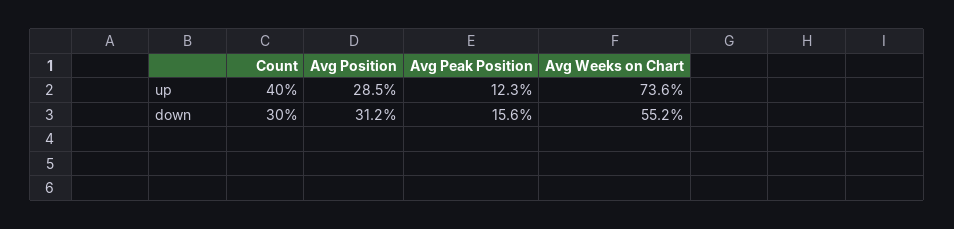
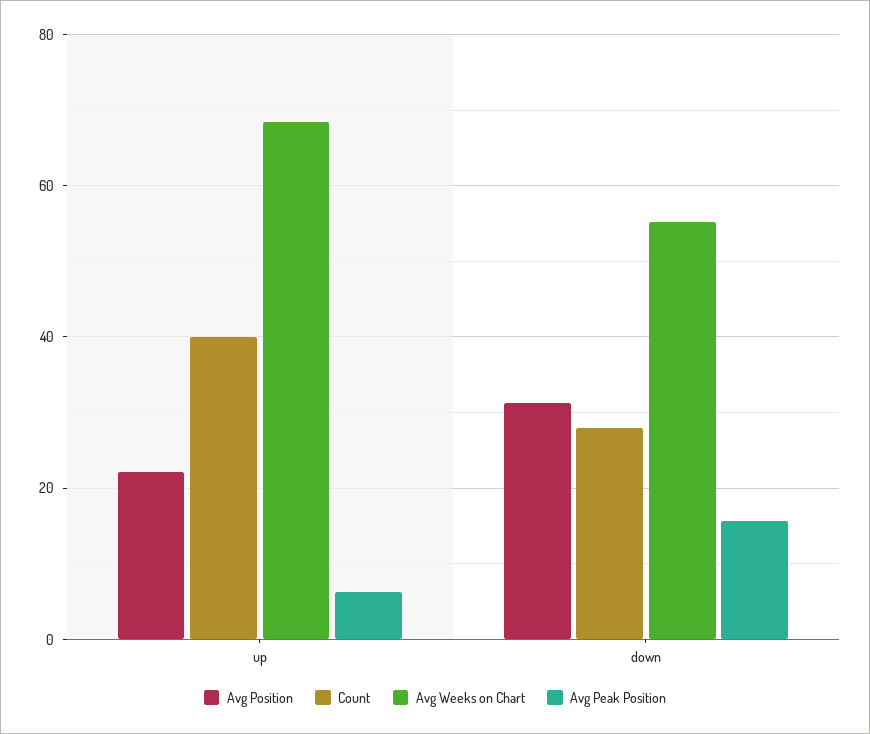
  {
    "Count": {
      "up": 40,
-     "down": 30
+     "down": 28
    },
    "Avg Position": {
-     "up": 28.5,
+     "up": 22,
      "down": 31.2
    },
    "Avg Peak Position": {
-     "up": 12.3,
+     "up": 6,
      "down": 15.6
    },
    "Avg Weeks on Chart": {
-     "up": 73.6,
+     "up": 68,
      "down": 55.2
    }
  }

